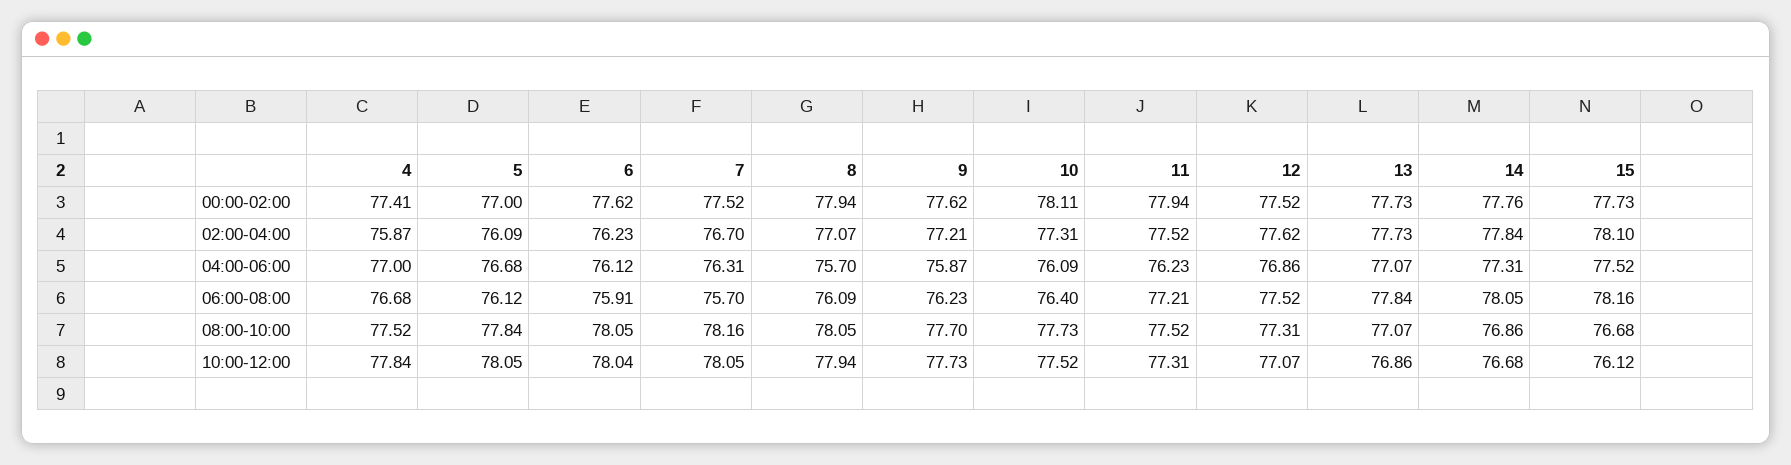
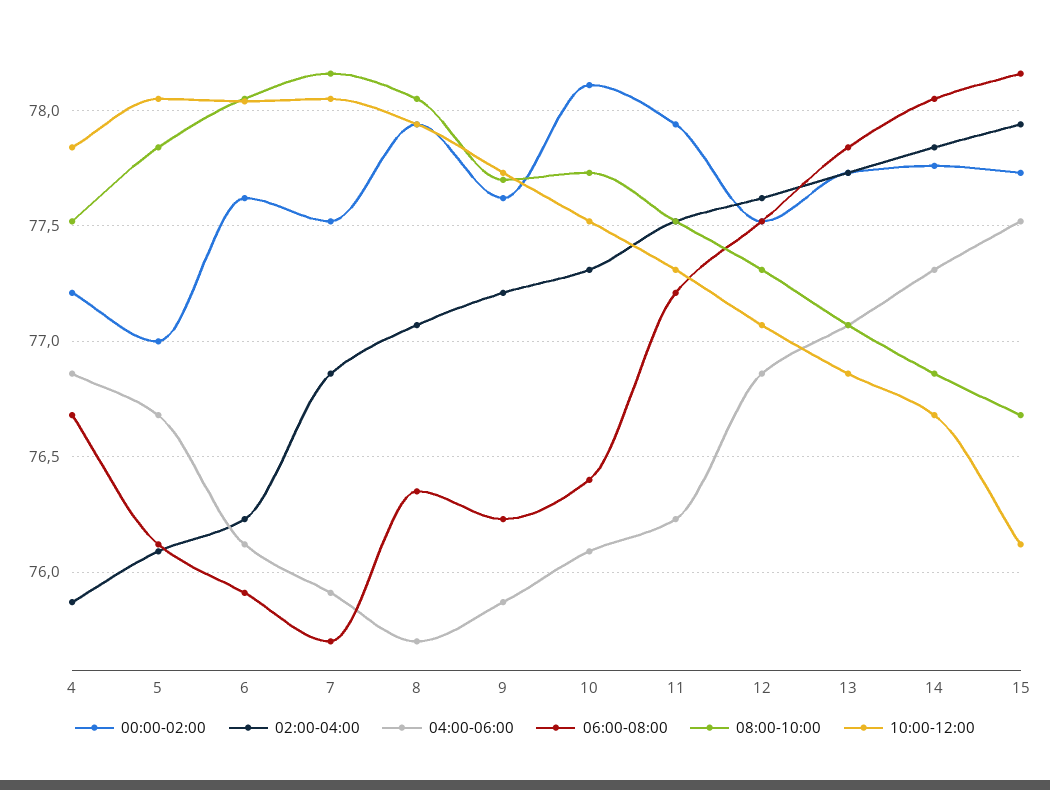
  {
    "00:00-02:00": {
-     "4": 77.41,
+     "4": 77.2,
      "5": 77,
      "6": 77.62,
      "7": 77.52,
      "8": 77.94,
      "9": 77.62,
      "10": 78.11,
      "11": 77.94,
      "12": 77.52,
      "13": 77.73,
      "14": 77.76,
      "15": 77.73
    },
    "02:00-04:00": {
      "4": 75.87,
      "5": 76.09,
      "6": 76.23,
-     "7": 76.7,
+     "7": 76.85,
      "8": 77.07,
      "9": 77.21,
      "10": 77.31,
      "11": 77.52,
      "12": 77.62,
      "13": 77.73,
      "14": 77.84,
-     "15": 78.1
+     "15": 77.95
    },
    "04:00-06:00": {
-     "4": 77,
+     "4": 76.85,
      "5": 76.68,
      "6": 76.12,
-     "7": 76.31,
+     "7": 75.9,
      "8": 75.7,
      "9": 75.87,
      "10": 76.09,
      "11": 76.23,
      "12": 76.86,
      "13": 77.07,
      "14": 77.31,
      "15": 77.52
    },
    "06:00-08:00": {
      "4": 76.68,
      "5": 76.12,
      "6": 75.91,
      "7": 75.7,
-     "8": 76.09,
+     "8": 76.35,
      "9": 76.23,
      "10": 76.4,
      "11": 77.21,
      "12": 77.52,
      "13": 77.84,
      "14": 78.05,
      "15": 78.16
    },
    "08:00-10:00": {
      "4": 77.52,
      "5": 77.84,
      "6": 78.05,
      "7": 78.16,
      "8": 78.05,
      "9": 77.7,
      "10": 77.73,
      "11": 77.52,
      "12": 77.31,
      "13": 77.07,
      "14": 76.86,
      "15": 76.68
    },
    "10:00-12:00": {
      "4": 77.84,
      "5": 78.05,
      "6": 78.04,
      "7": 78.05,
      "8": 77.94,
      "9": 77.73,
      "10": 77.52,
      "11": 77.31,
      "12": 77.07,
      "13": 76.86,
      "14": 76.68,
      "15": 76.12
    }
  }

